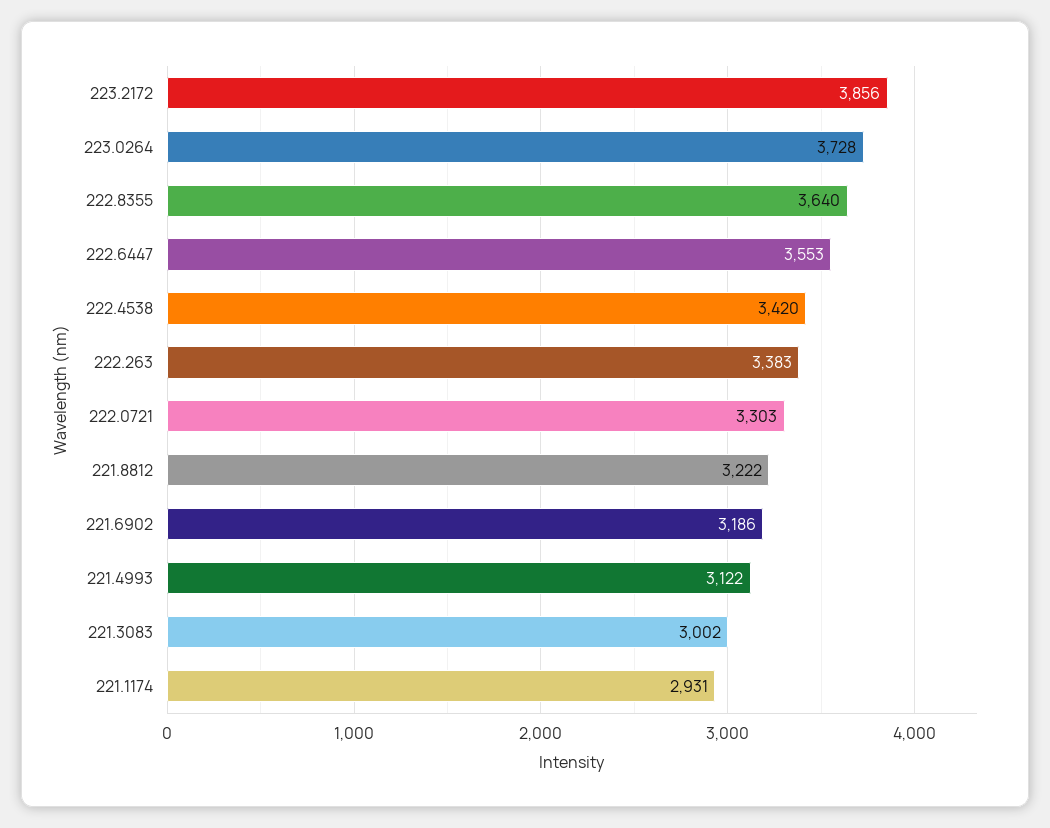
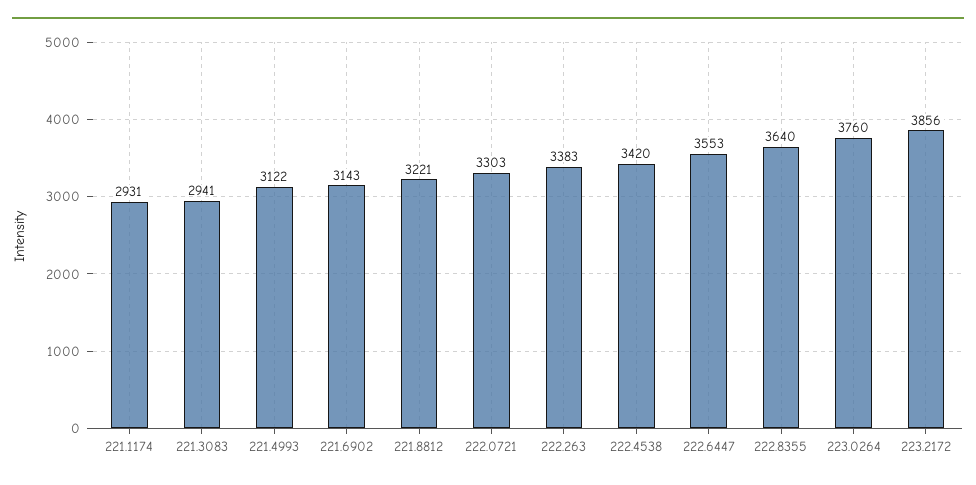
  {
    "223.2172": 3856,
-   "223.0264": 3728,
+   "223.0264": 3760,
    "222.8355": 3640,
    "222.6447": 3553,
    "222.4538": 3420,
    "222.263": 3383,
    "222.0721": 3303,
-   "221.8812": 3222,
+   "221.8812": 3221,
-   "221.6902": 3186,
+   "221.6902": 3143,
    "221.4993": 3122,
-   "221.3083": 3002,
+   "221.3083": 2941,
    "221.1174": 2931
  }

